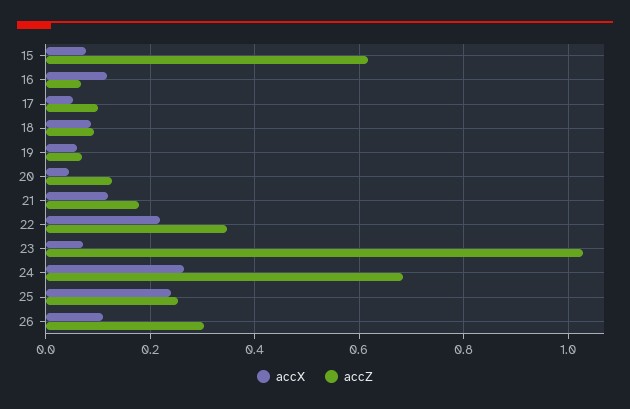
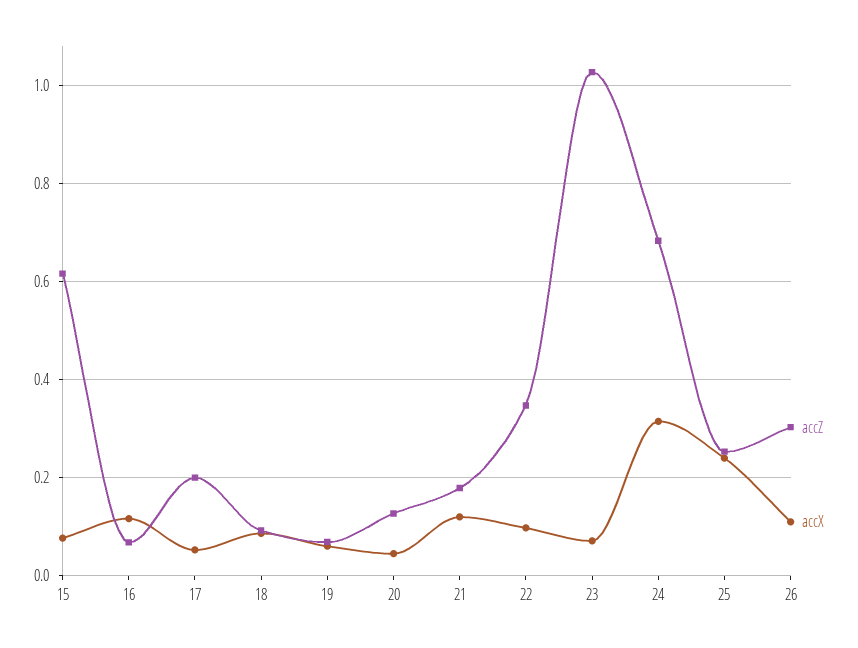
  {
    "accX": {
      "15": 0.08,
      "16": 0.12,
      "17": 0.06,
      "18": 0.08,
      "19": 0.06,
      "20": 0.04,
      "21": 0.12,
-     "22": 0.22,
+     "22": 0.1,
      "23": 0.08,
-     "24": 0.26,
+     "24": 0.32,
      "25": 0.24,
      "26": 0.1
    },
    "accZ": {
      "15": 0.62,
      "16": 0.06,
-     "17": 0.1,
+     "17": 0.2,
      "18": 0.1,
      "19": 0.06,
      "20": 0.12,
      "21": 0.18,
      "22": 0.34,
      "23": 1.02,
      "24": 0.68,
      "25": 0.26,
      "26": 0.3
    }
  }

